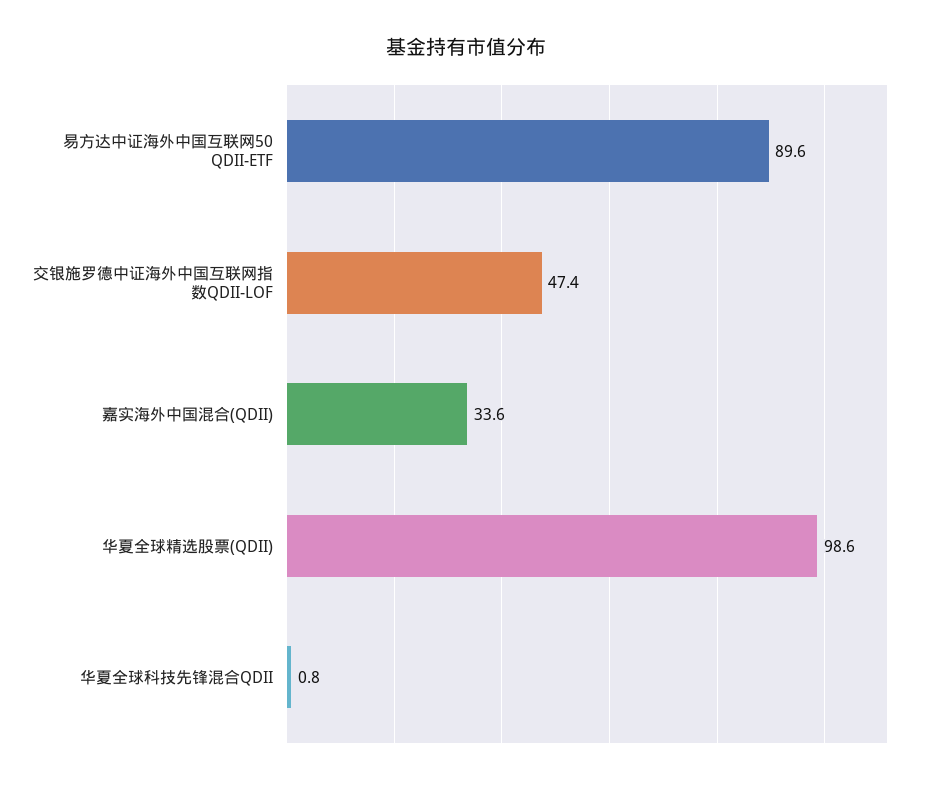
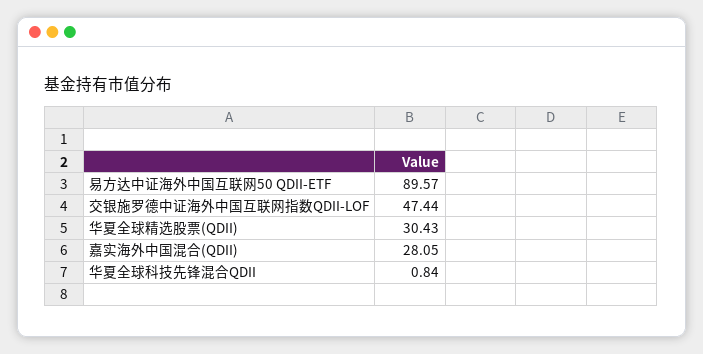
  {
    "易方达中证海外中国互联网50 QDII-ETF": 89.57,
    "交银施罗德中证海外中国互联网指数QDII-LOF": 47.44,
-   "嘉实海外中国混合(QDII)": 33.6,
+   "嘉实海外中国混合(QDII)": 28.05,
-   "华夏全球精选股票(QDII)": 98.6,
+   "华夏全球精选股票(QDII)": 30.43,
    "华夏全球科技先锋混合QDII": 0.84
  }

